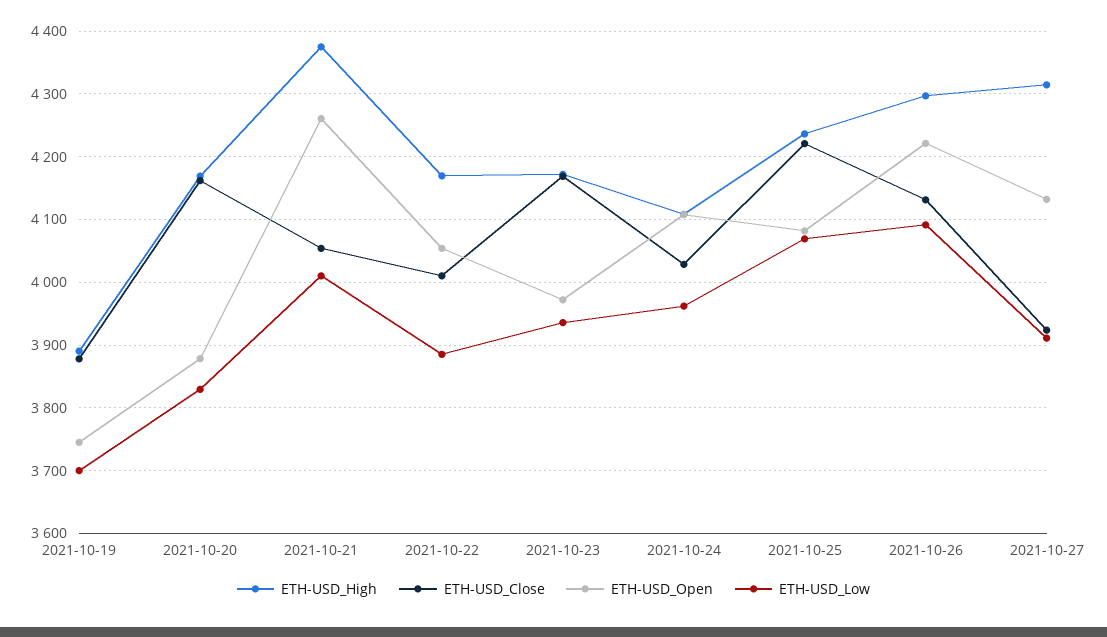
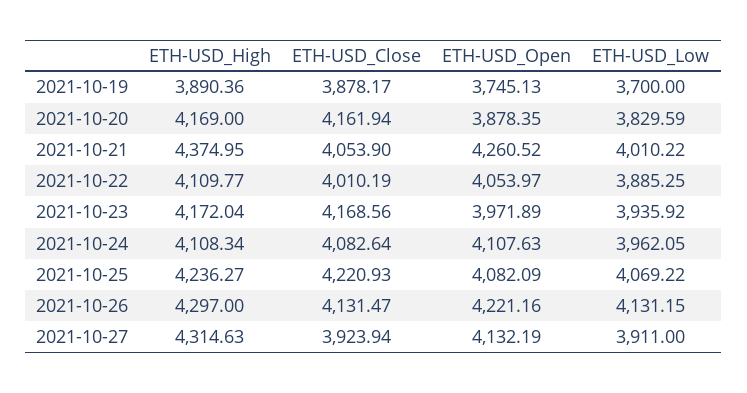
  {
    "ETH-USD_High": {
      "2021-10-19": 3890.36,
      "2021-10-20": 4169,
      "2021-10-21": 4374.95,
-     "2021-10-22": 4170,
+     "2021-10-22": 4109.77,
      "2021-10-23": 4172.04,
      "2021-10-24": 4108.34,
      "2021-10-25": 4236.27,
      "2021-10-26": 4297,
      "2021-10-27": 4314.63
    },
    "ETH-USD_Close": {
      "2021-10-19": 3878.17,
      "2021-10-20": 4161.94,
      "2021-10-21": 4053.9,
      "2021-10-22": 4010.19,
      "2021-10-23": 4168.56,
-     "2021-10-24": 4030,
+     "2021-10-24": 4082.64,
      "2021-10-25": 4220.93,
      "2021-10-26": 4131.47,
      "2021-10-27": 3923.94
    },
    "ETH-USD_Open": {
      "2021-10-19": 3745.13,
      "2021-10-20": 3878.35,
      "2021-10-21": 4260.52,
      "2021-10-22": 4053.97,
      "2021-10-23": 3971.89,
      "2021-10-24": 4107.63,
      "2021-10-25": 4082.09,
      "2021-10-26": 4221.16,
      "2021-10-27": 4132.19
    },
    "ETH-USD_Low": {
      "2021-10-19": 3700,
      "2021-10-20": 3829.59,
      "2021-10-21": 4010.22,
      "2021-10-22": 3885.25,
      "2021-10-23": 3935.92,
      "2021-10-24": 3962.05,
      "2021-10-25": 4069.22,
-     "2021-10-26": 4090,
+     "2021-10-26": 4131.15,
      "2021-10-27": 3911
    }
  }

